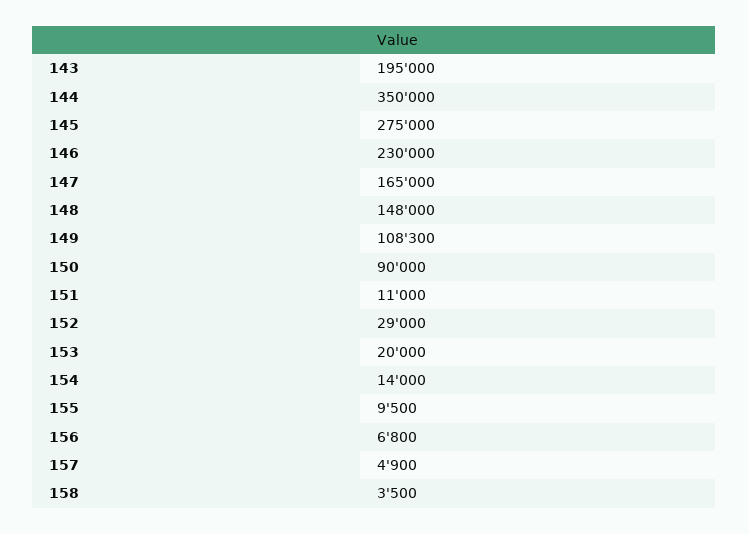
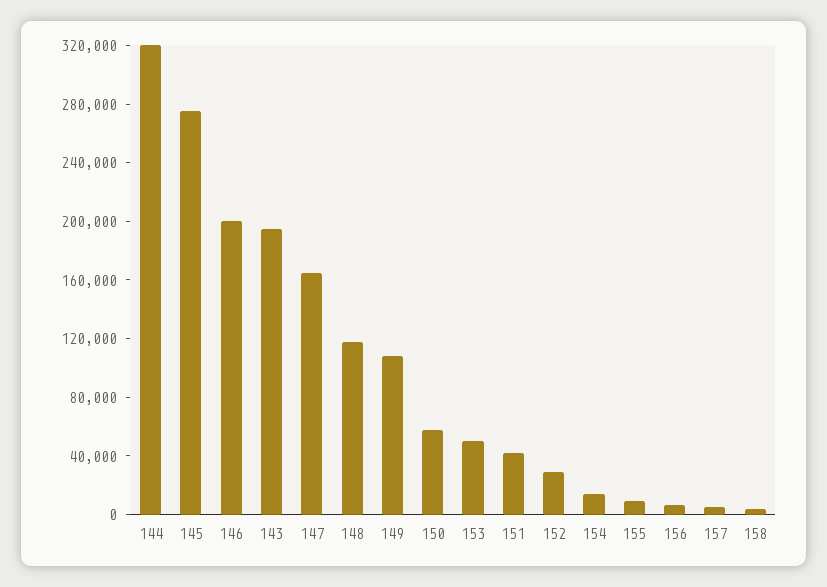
  {
    "143": 195000,
-   "144": 350000,
+   "144": 320000,
    "145": 275000,
-   "146": 230000,
+   "146": 200000,
    "147": 165000,
-   "148": 148000,
+   "148": 120000,
    "149": 108300,
-   "150": 90000,
+   "150": 60000,
-   "151": 11000,
+   "151": 40000,
    "152": 29000,
-   "153": 20000,
+   "153": 50000,
    "154": 14000,
    "155": 9500,
    "156": 6800,
    "157": 4900,
    "158": 3500
  }

